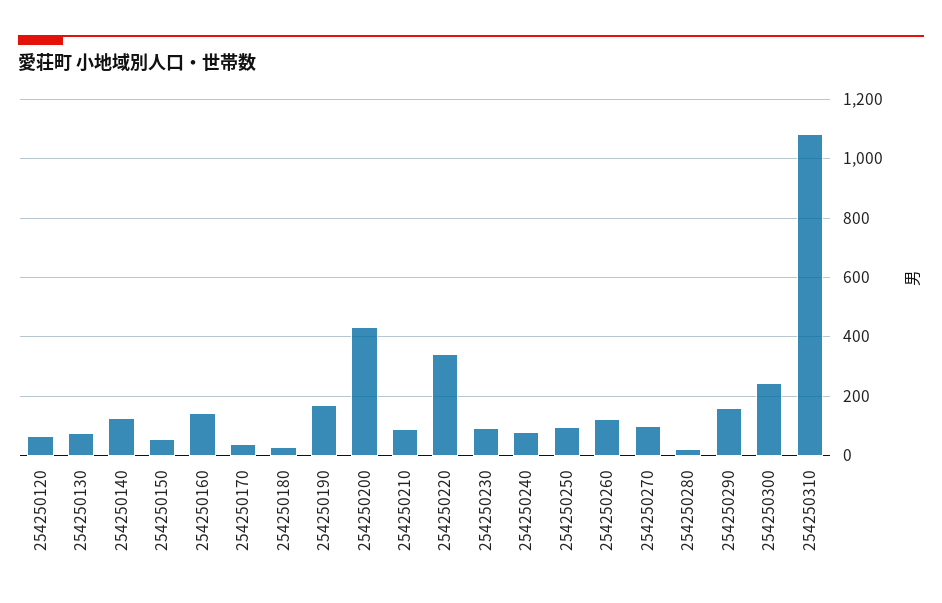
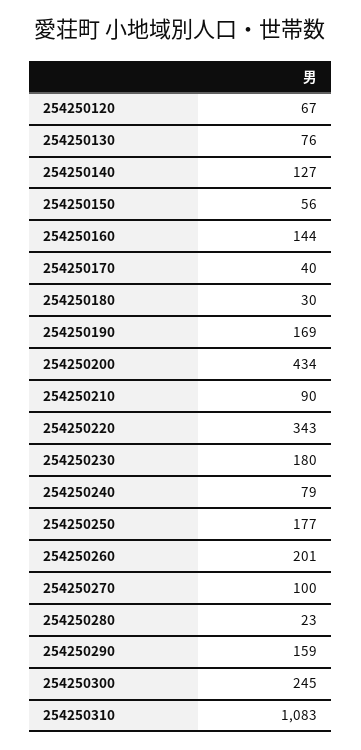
  {
    "254250120": 67,
    "254250130": 76,
    "254250140": 127,
    "254250150": 56,
    "254250160": 144,
    "254250170": 40,
    "254250180": 30,
    "254250190": 169,
    "254250200": 434,
    "254250210": 90,
    "254250220": 343,
-   "254250230": 100,
+   "254250230": 180,
    "254250240": 79,
-   "254250250": 100,
+   "254250250": 177,
-   "254250260": 125,
+   "254250260": 201,
    "254250270": 100,
    "254250280": 23,
    "254250290": 159,
    "254250300": 245,
    "254250310": 1083
  }

